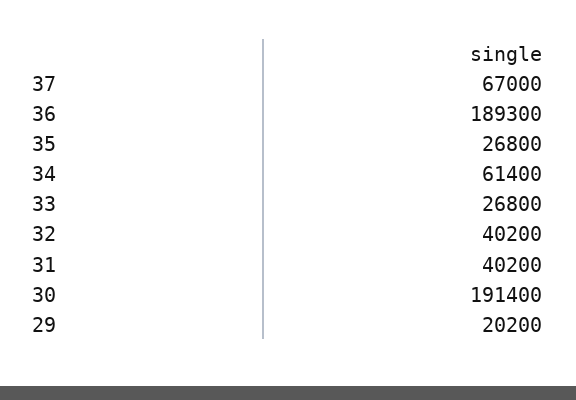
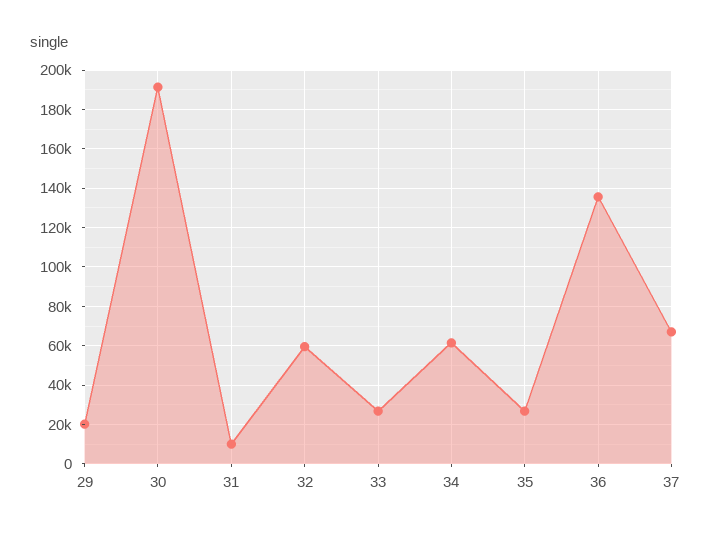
  {
    "37": 67000,
-   "36": 189300,
+   "36": 135000,
    "35": 26800,
    "34": 61400,
    "33": 26800,
-   "32": 40200,
+   "32": 60000,
-   "31": 40200,
+   "31": 10000,
    "30": 191400,
    "29": 20200
  }

